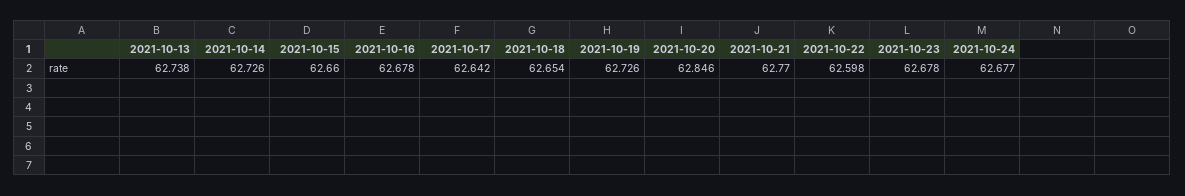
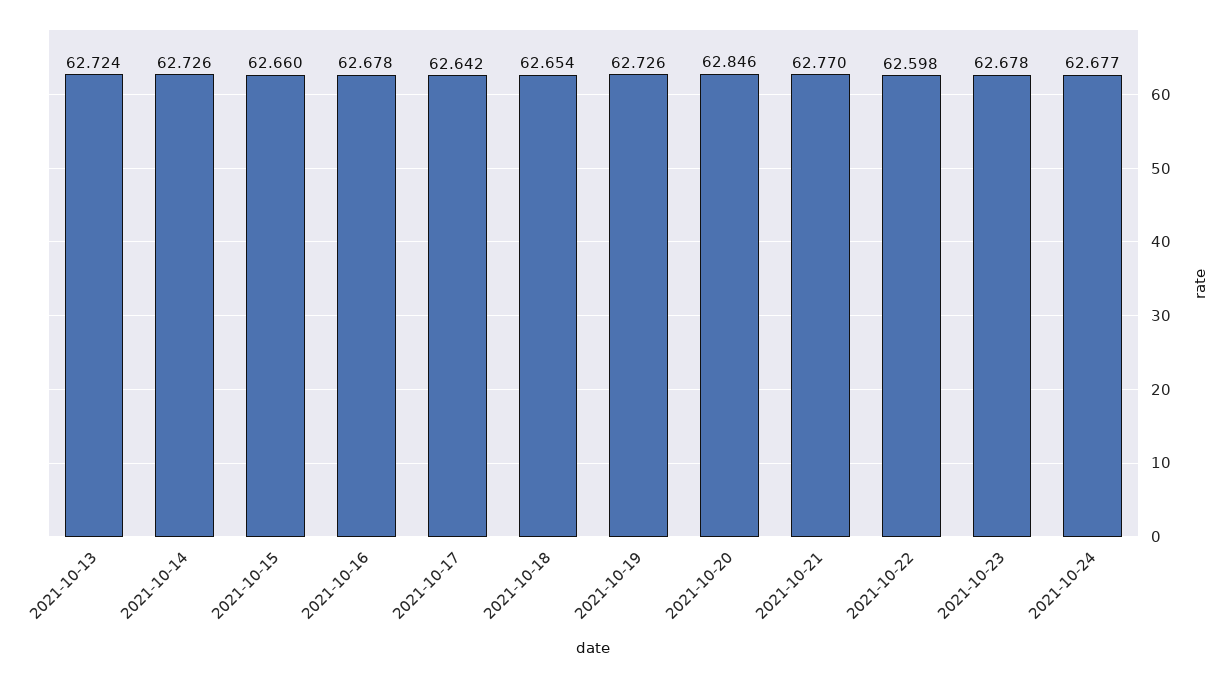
  {
-   "2021-10-13": 62.738,
+   "2021-10-13": 62.724,
    "2021-10-14": 62.726,
    "2021-10-15": 62.66,
    "2021-10-16": 62.678,
    "2021-10-17": 62.642,
    "2021-10-18": 62.654,
    "2021-10-19": 62.726,
    "2021-10-20": 62.846,
    "2021-10-21": 62.77,
    "2021-10-22": 62.598,
    "2021-10-23": 62.678,
    "2021-10-24": 62.677
  }

